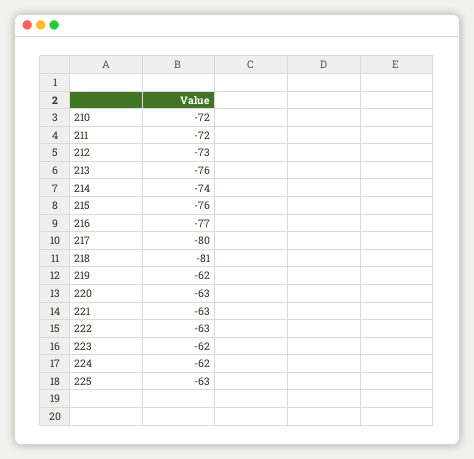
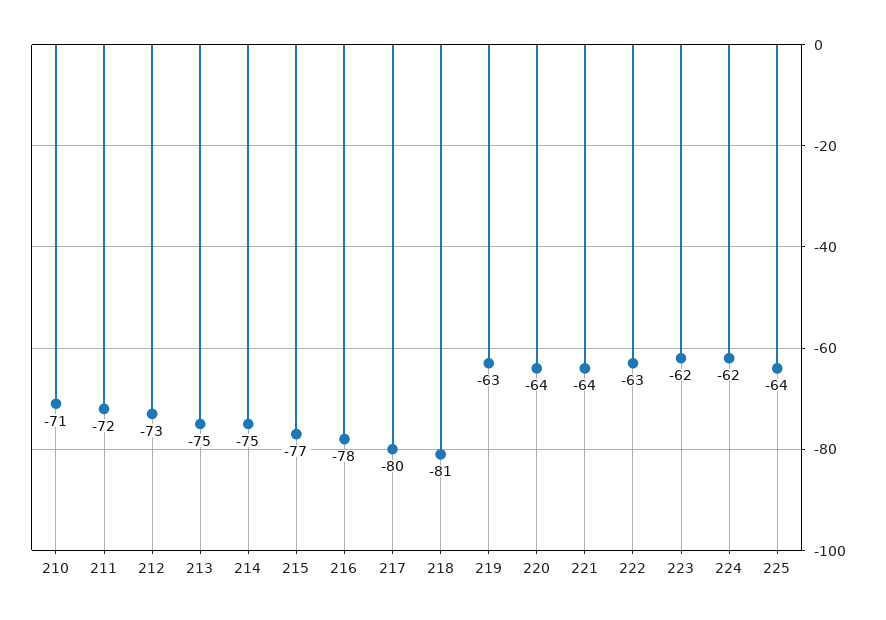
  {
-   "210": -72,
+   "210": -71,
    "211": -72,
    "212": -73,
-   "213": -76,
+   "213": -75,
-   "214": -74,
+   "214": -75,
-   "215": -76,
+   "215": -77,
-   "216": -77,
+   "216": -78,
    "217": -80,
    "218": -81,
-   "219": -62,
+   "219": -63,
-   "220": -63,
+   "220": -64,
-   "221": -63,
+   "221": -64,
    "222": -63,
    "223": -62,
    "224": -62,
-   "225": -63
+   "225": -64
  }

